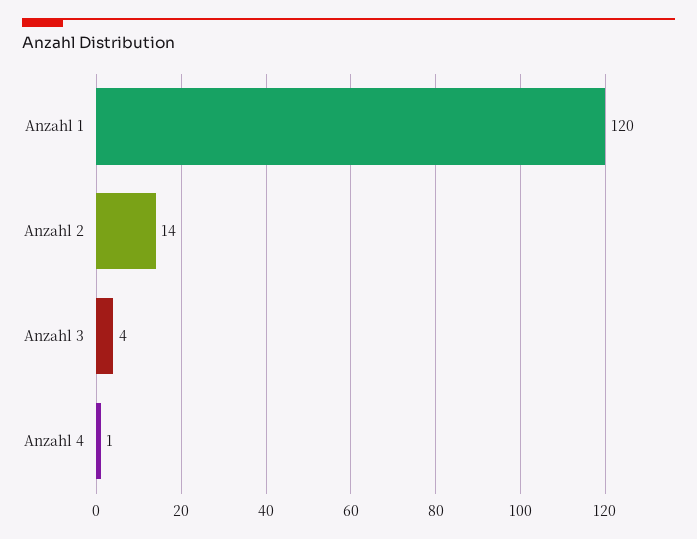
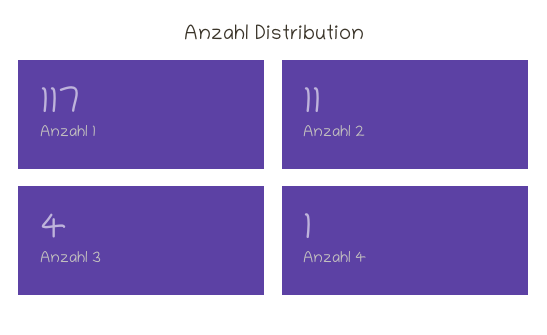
  {
-   "Anzahl 1": 120,
+   "Anzahl 1": 117,
-   "Anzahl 2": 14,
+   "Anzahl 2": 11,
    "Anzahl 3": 4,
    "Anzahl 4": 1
  }

